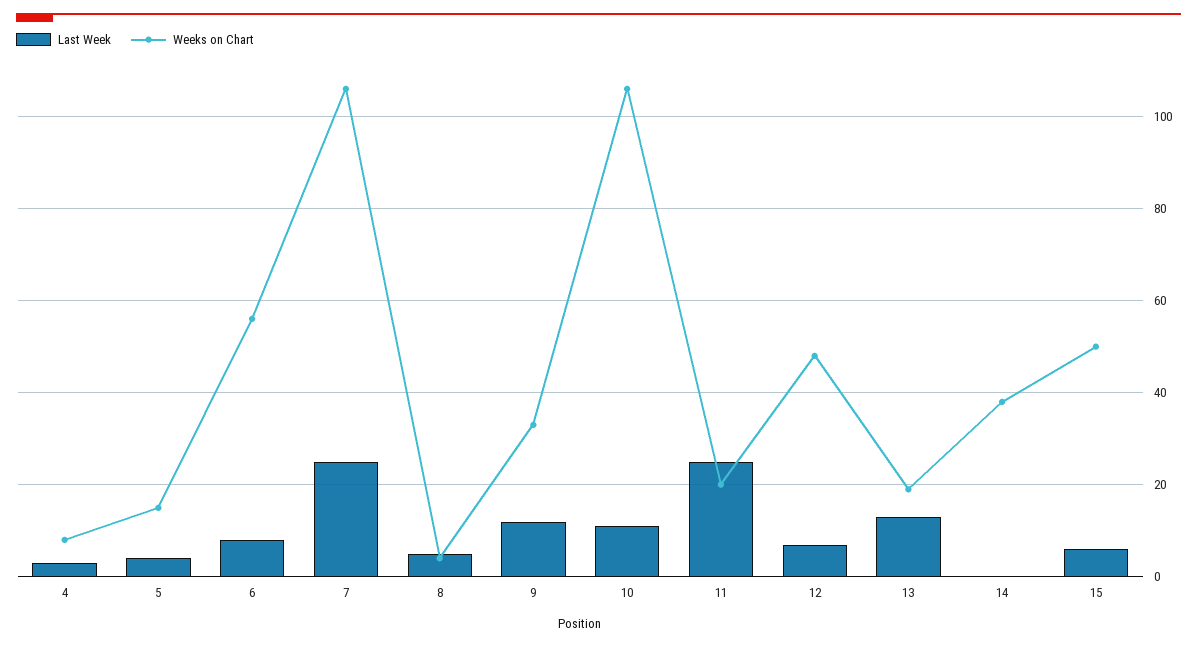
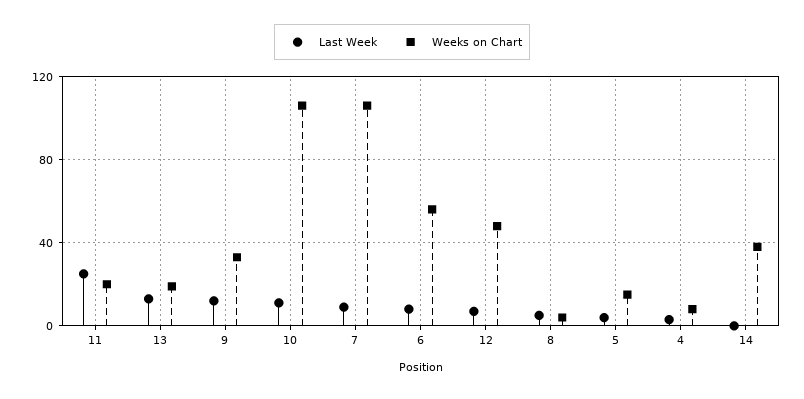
  {
    "Last Week": {
      "4": 5,
      "5": 5,
      "6": 10,
-     "7": 25,
+     "7": 10,
      "8": 5,
      "9": 10,
      "10": 10,
      "11": 25,
      "12": 5,
      "13": 15,
-     "14": 0,
+     "14": 0
-     "15": 5
    },
    "Weeks on Chart": {
      "4": 10,
      "5": 15,
      "6": 55,
      "7": 105,
      "8": 5,
      "9": 35,
      "10": 105,
      "11": 20,
      "12": 50,
      "13": 20,
-     "14": 40,
+     "14": 40
-     "15": 50
    }
  }

